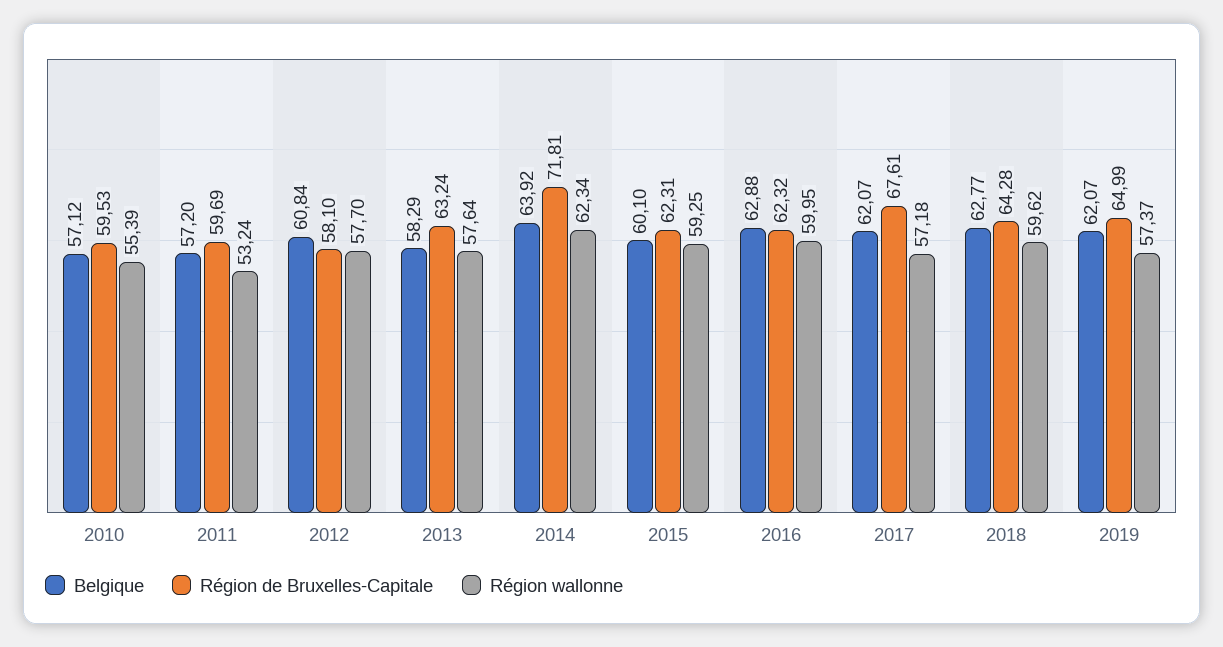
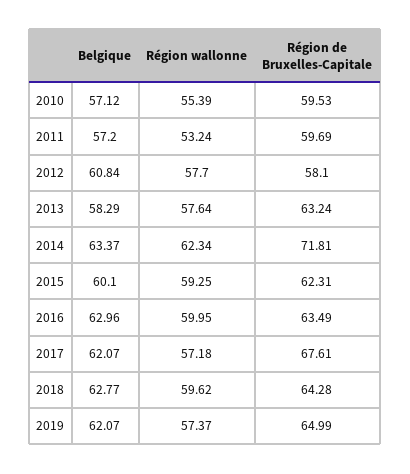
  {
    "Belgique": {
      "2010": 57.12,
      "2011": 57.2,
      "2012": 60.84,
      "2013": 58.29,
-     "2014": 63.92,
+     "2014": 63.37,
      "2015": 60.1,
-     "2016": 62.88,
+     "2016": 62.96,
      "2017": 62.07,
      "2018": 62.77,
      "2019": 62.07
    },
    "Région de Bruxelles-Capitale": {
      "2010": 59.53,
      "2011": 59.69,
      "2012": 58.1,
      "2013": 63.24,
      "2014": 71.81,
      "2015": 62.31,
-     "2016": 62.32,
+     "2016": 63.49,
      "2017": 67.61,
      "2018": 64.28,
      "2019": 64.99
    },
    "Région wallonne": {
      "2010": 55.39,
      "2011": 53.24,
      "2012": 57.7,
      "2013": 57.64,
      "2014": 62.34,
      "2015": 59.25,
      "2016": 59.95,
      "2017": 57.18,
      "2018": 59.62,
      "2019": 57.37
    }
  }

